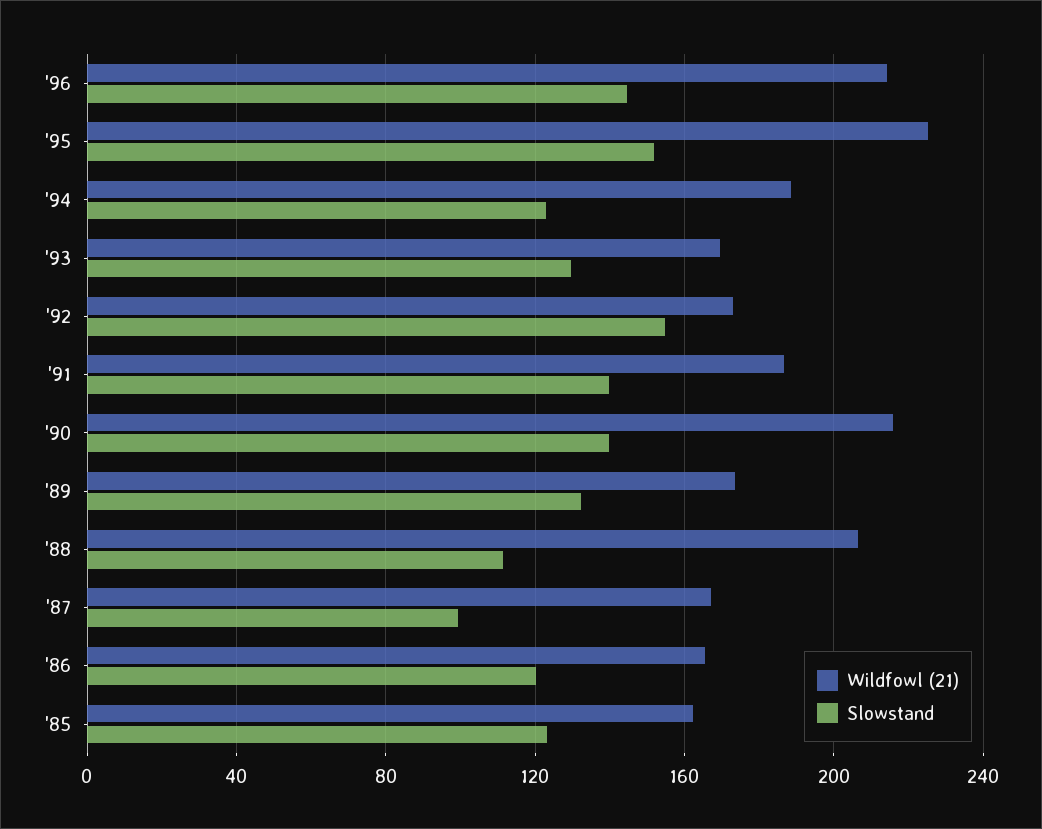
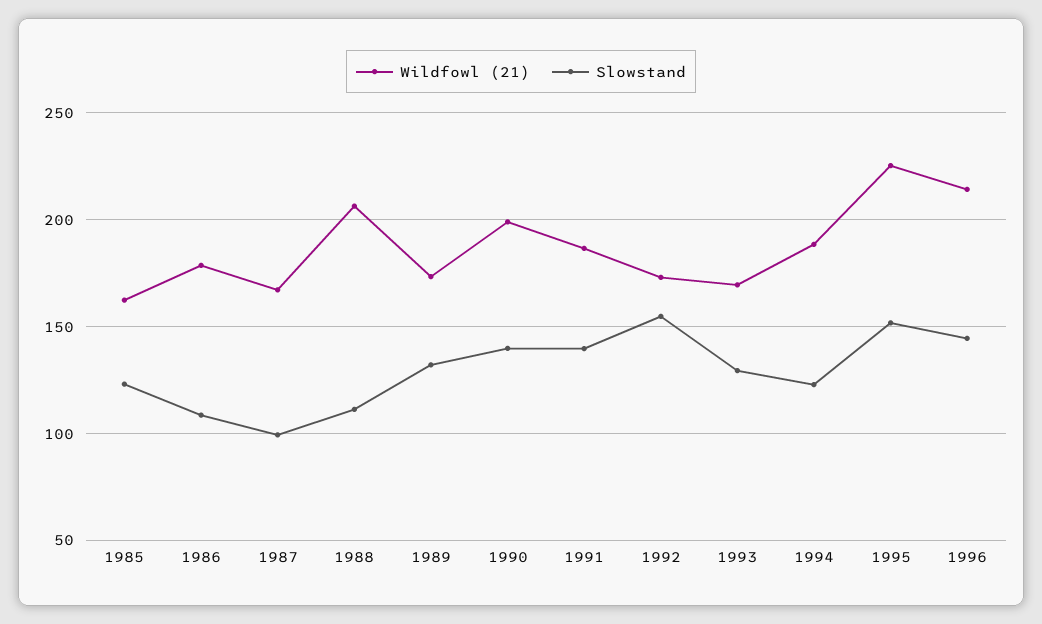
  {
    "Wildfowl (21)": {
      "'96": 215,
      "'95": 225,
      "'94": 190,
      "'93": 170,
      "'92": 175,
      "'91": 185,
-     "'90": 215,
+     "'90": 200,
      "'89": 175,
      "'88": 205,
      "'87": 165,
-     "'86": 165,
+     "'86": 180,
      "'85": 160
    },
    "Slowstand": {
      "'96": 145,
      "'95": 150,
      "'94": 125,
      "'93": 130,
      "'92": 155,
      "'91": 140,
      "'90": 140,
      "'89": 130,
      "'88": 110,
      "'87": 100,
-     "'86": 120,
+     "'86": 110,
      "'85": 125
    }
  }

